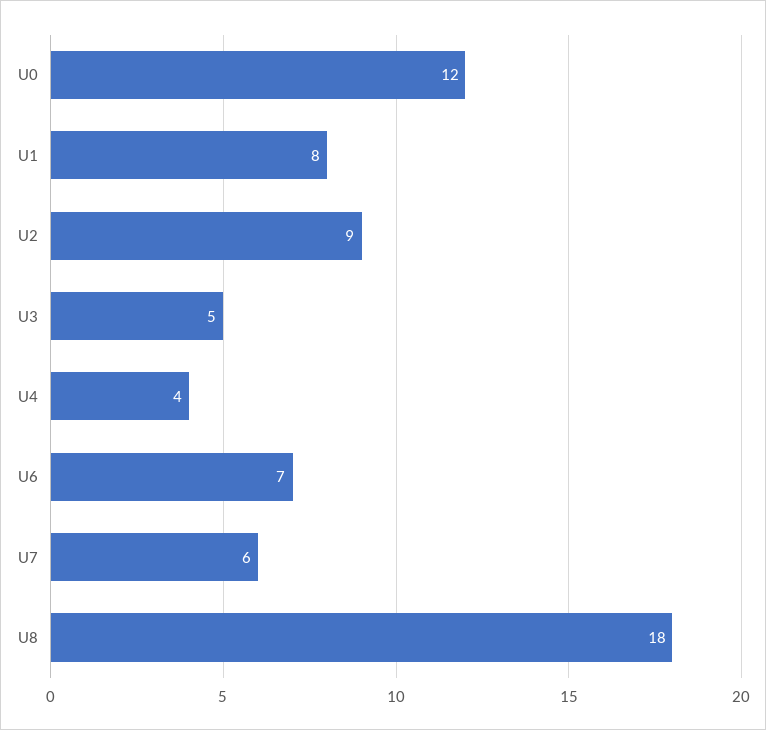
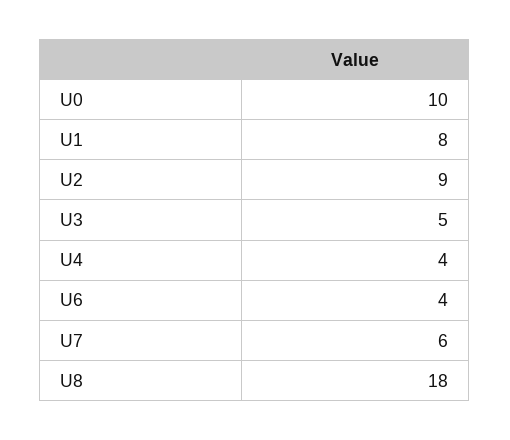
  {
-   "U0": 12,
+   "U0": 10,
    "U1": 8,
    "U2": 9,
    "U3": 5,
    "U4": 4,
-   "U6": 7,
+   "U6": 4,
    "U7": 6,
    "U8": 18
  }

